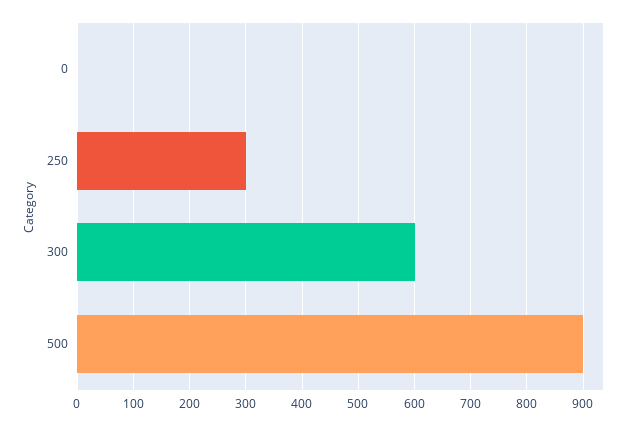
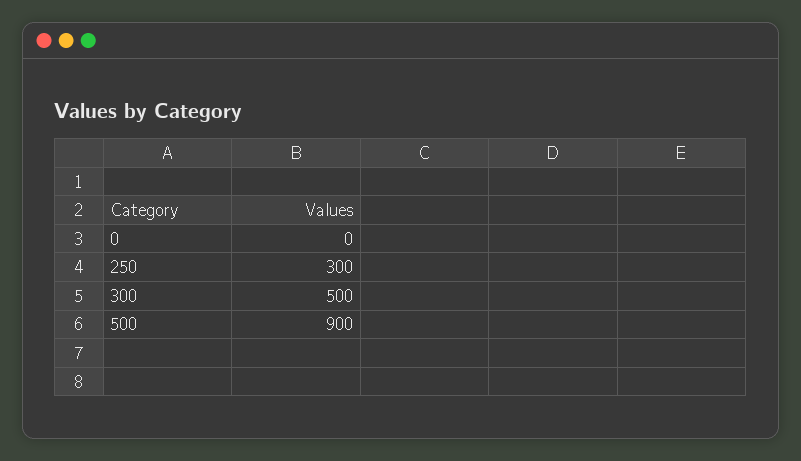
  {
    "0": 0,
    "250": 300,
-   "300": 600,
+   "300": 500,
    "500": 900
  }

